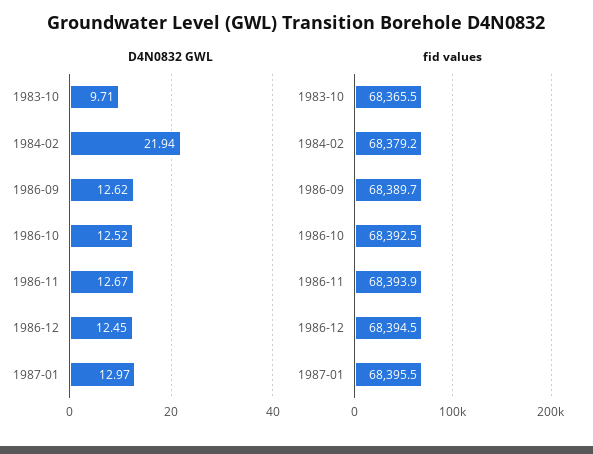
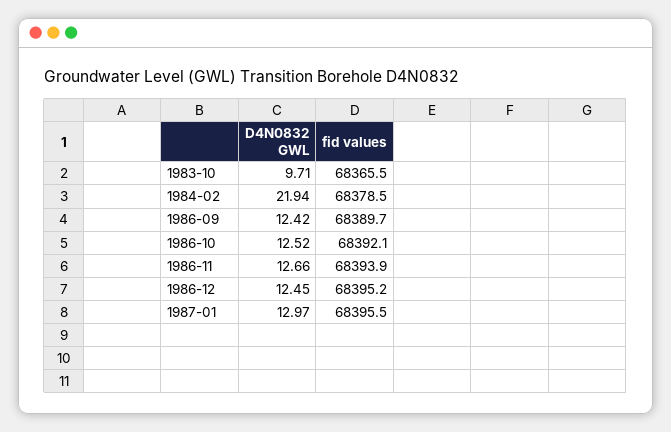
  {
    "D4N0832 GWL": {
      "1983-10": 9.71,
      "1984-02": 21.94,
-     "1986-09": 12.62,
+     "1986-09": 12.42,
      "1986-10": 12.52,
-     "1986-11": 12.67,
+     "1986-11": 12.66,
      "1986-12": 12.45,
      "1987-01": 12.97
    },
    "fid values": {
      "1983-10": 68365.5,
-     "1984-02": 68379.2,
+     "1984-02": 68378.5,
      "1986-09": 68389.7,
-     "1986-10": 68392.5,
+     "1986-10": 68392.1,
      "1986-11": 68393.9,
-     "1986-12": 68394.5,
+     "1986-12": 68395.2,
      "1987-01": 68395.5
    }
  }

